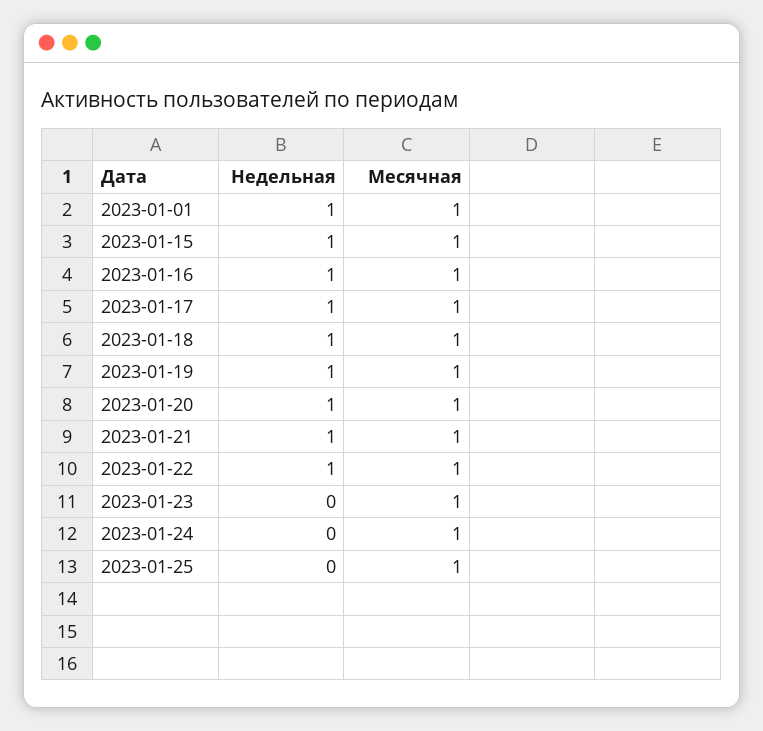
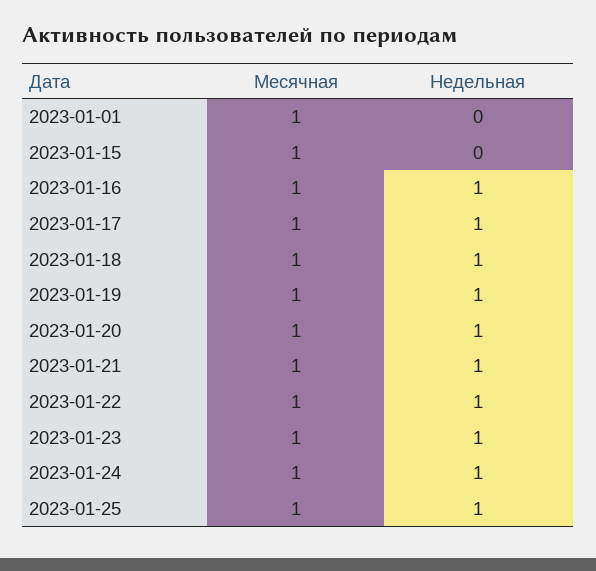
  {
    "Недельная": {
-     "2023-01-01": 1,
+     "2023-01-01": 0,
-     "2023-01-15": 1,
+     "2023-01-15": 0,
      "2023-01-16": 1,
      "2023-01-17": 1,
      "2023-01-18": 1,
      "2023-01-19": 1,
      "2023-01-20": 1,
      "2023-01-21": 1,
      "2023-01-22": 1,
-     "2023-01-23": 0,
+     "2023-01-23": 1,
-     "2023-01-24": 0,
+     "2023-01-24": 1,
-     "2023-01-25": 0
+     "2023-01-25": 1
    },
    "Месячная": {
      "2023-01-01": 1,
      "2023-01-15": 1,
      "2023-01-16": 1,
      "2023-01-17": 1,
      "2023-01-18": 1,
      "2023-01-19": 1,
      "2023-01-20": 1,
      "2023-01-21": 1,
      "2023-01-22": 1,
      "2023-01-23": 1,
      "2023-01-24": 1,
      "2023-01-25": 1
    }
  }

